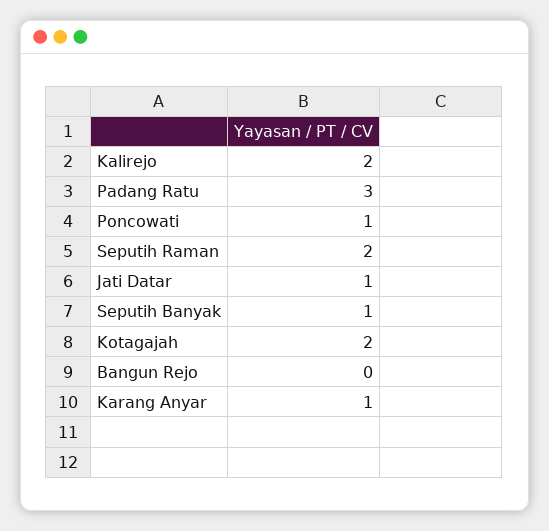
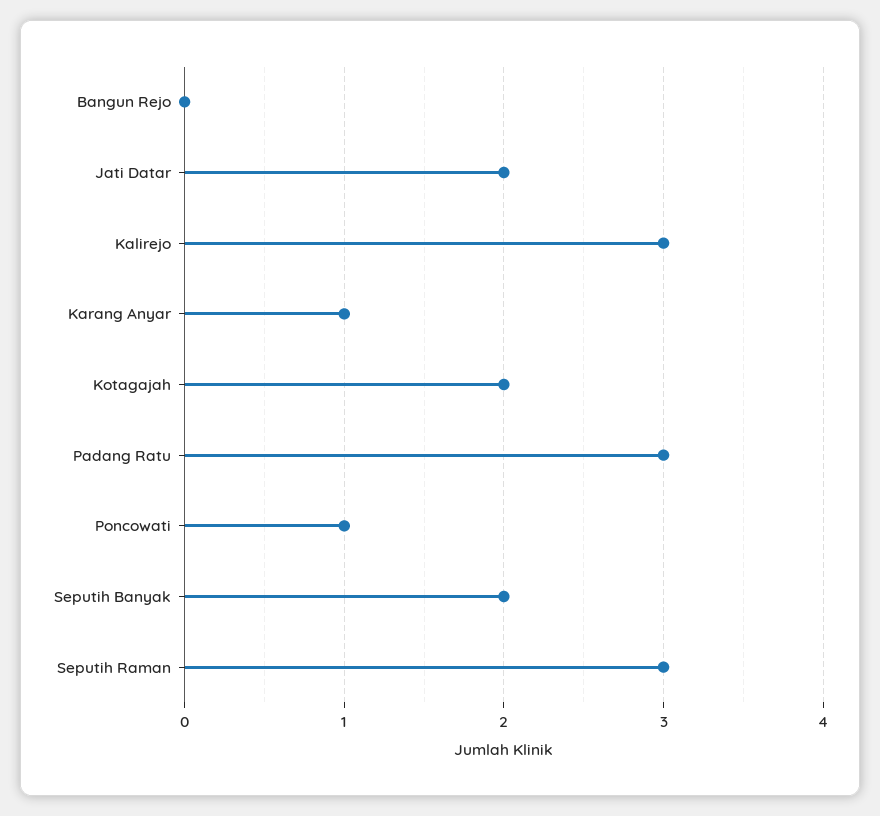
  {
-   "Kalirejo": 2,
+   "Kalirejo": 3,
    "Padang Ratu": 3,
    "Poncowati": 1,
-   "Seputih Raman": 2,
+   "Seputih Raman": 3,
-   "Jati Datar": 1,
+   "Jati Datar": 2,
-   "Seputih Banyak": 1,
+   "Seputih Banyak": 2,
    "Kotagajah": 2,
    "Bangun Rejo": 0,
    "Karang Anyar": 1
  }

